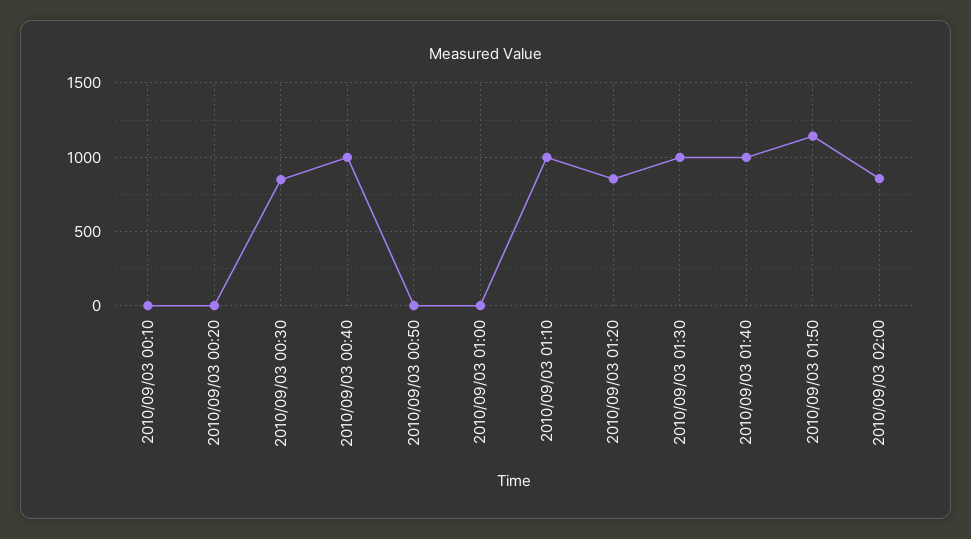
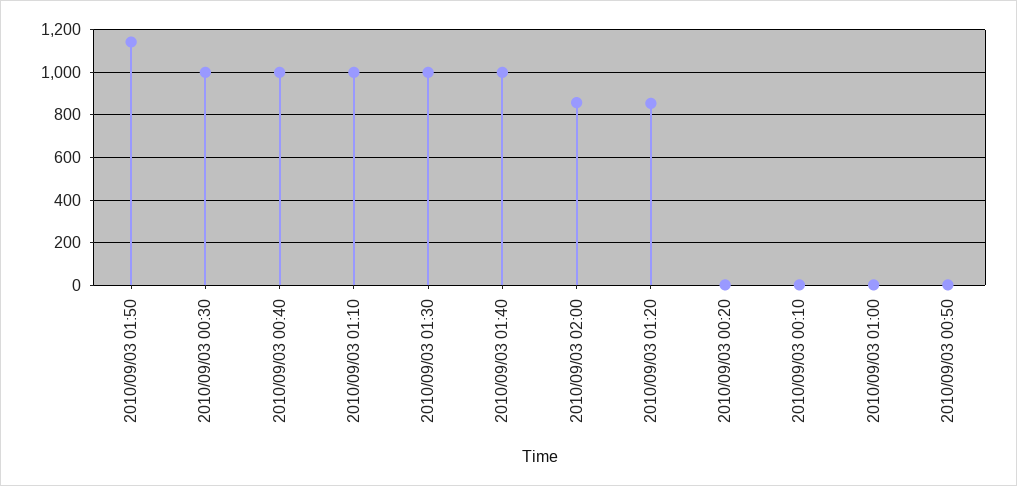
  {
    "2010/09/03 00:10": 0,
    "2010/09/03 00:20": 0,
-   "2010/09/03 00:30": 850,
+   "2010/09/03 00:30": 1000,
    "2010/09/03 00:40": 1000,
    "2010/09/03 00:50": 0,
    "2010/09/03 01:00": 0,
    "2010/09/03 01:10": 1000,
    "2010/09/03 01:20": 850,
    "2010/09/03 01:30": 1000,
    "2010/09/03 01:40": 1000,
    "2010/09/03 01:50": 1150,
    "2010/09/03 02:00": 850
  }

